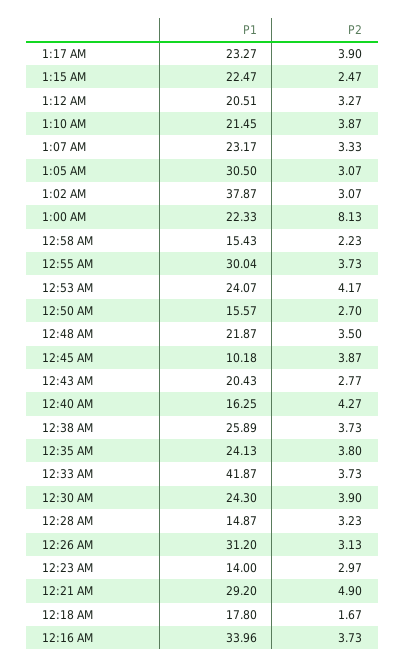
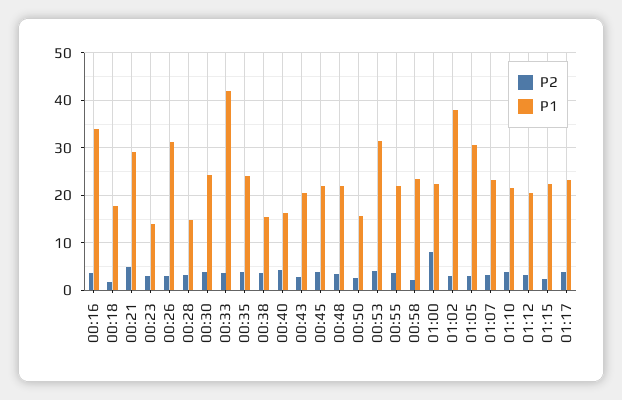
  {
    "P1": {
      "1:17 AM": 23.27,
      "1:15 AM": 22.47,
      "1:12 AM": 20.51,
      "1:10 AM": 21.45,
      "1:07 AM": 23.17,
      "1:05 AM": 30.5,
      "1:02 AM": 37.87,
      "1:00 AM": 22.33,
-     "12:58 AM": 15.43,
+     "12:58 AM": 24,
-     "12:55 AM": 30.04,
+     "12:55 AM": 22,
-     "12:53 AM": 24.07,
+     "12:53 AM": 32,
      "12:50 AM": 15.57,
      "12:48 AM": 21.87,
-     "12:45 AM": 10.18,
+     "12:45 AM": 22,
      "12:43 AM": 20.43,
      "12:40 AM": 16.25,
-     "12:38 AM": 25.89,
+     "12:38 AM": 16,
      "12:35 AM": 24.13,
      "12:33 AM": 41.87,
      "12:30 AM": 24.3,
      "12:28 AM": 14.87,
      "12:26 AM": 31.2,
      "12:23 AM": 14,
      "12:21 AM": 29.2,
      "12:18 AM": 17.8,
      "12:16 AM": 33.96
    },
    "P2": {
      "1:17 AM": 3.9,
      "1:15 AM": 2.47,
      "1:12 AM": 3.27,
      "1:10 AM": 3.87,
      "1:07 AM": 3.33,
      "1:05 AM": 3.07,
      "1:02 AM": 3.07,
      "1:00 AM": 8.13,
      "12:58 AM": 2.23,
      "12:55 AM": 3.73,
      "12:53 AM": 4.17,
      "12:50 AM": 2.7,
      "12:48 AM": 3.5,
      "12:45 AM": 3.87,
      "12:43 AM": 2.77,
      "12:40 AM": 4.27,
      "12:38 AM": 3.73,
      "12:35 AM": 3.8,
      "12:33 AM": 3.73,
      "12:30 AM": 3.9,
      "12:28 AM": 3.23,
      "12:26 AM": 3.13,
      "12:23 AM": 2.97,
      "12:21 AM": 4.9,
      "12:18 AM": 1.67,
      "12:16 AM": 3.73
    }
  }

